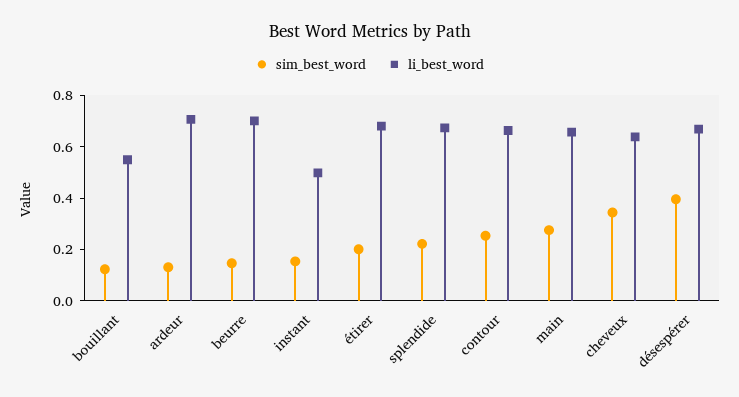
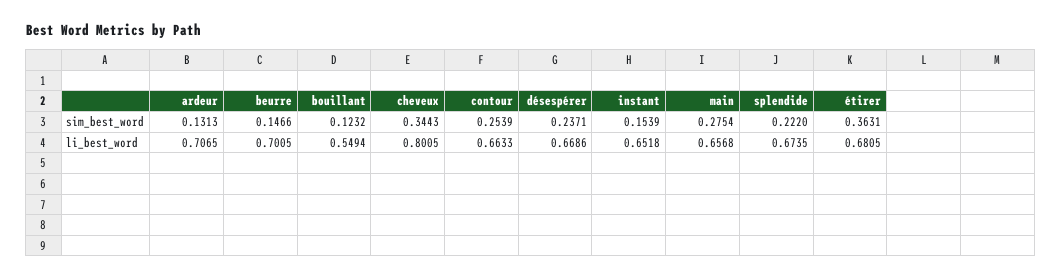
  {
    "sim_best_word": {
      "bouillant": 0.1232,
      "ardeur": 0.1313,
      "beurre": 0.1466,
      "instant": 0.1539,
-     "étirer": 0.2,
+     "étirer": 0.3631,
      "splendide": 0.222,
      "contour": 0.2539,
      "main": 0.2754,
      "cheveux": 0.3443,
-     "désespérer": 0.4
+     "désespérer": 0.2371
    },
    "li_best_word": {
      "bouillant": 0.5494,
      "ardeur": 0.7065,
      "beurre": 0.7005,
-     "instant": 0.5,
+     "instant": 0.6518,
      "étirer": 0.6805,
      "splendide": 0.6735,
      "contour": 0.6633,
      "main": 0.6568,
-     "cheveux": 0.65,
+     "cheveux": 0.8005,
      "désespérer": 0.6686
    }
  }

